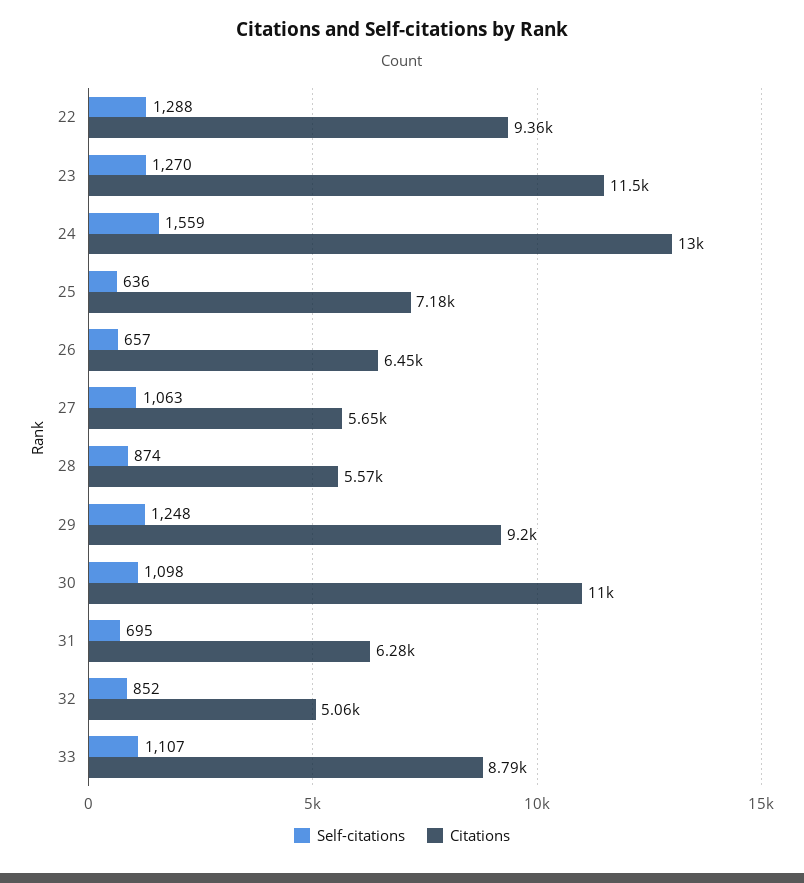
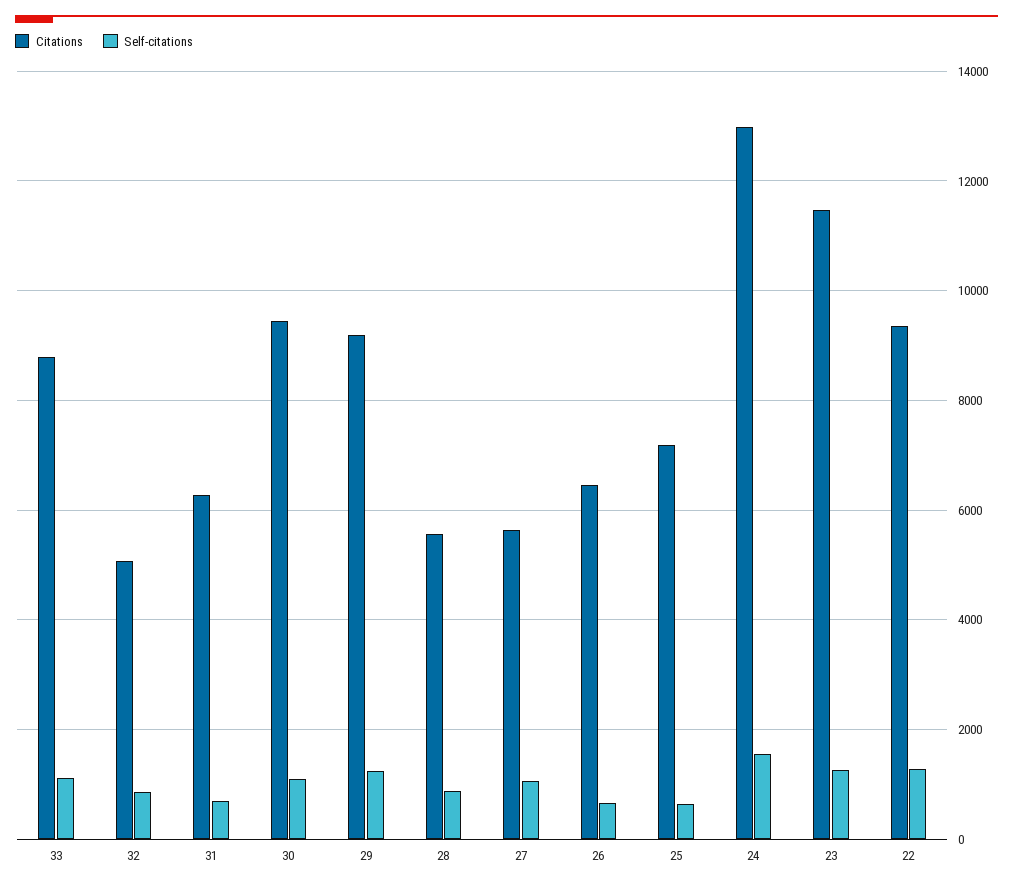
  {
    "Self-citations": {
      "22": 1288,
      "23": 1270,
      "24": 1559,
      "25": 636,
      "26": 657,
      "27": 1063,
      "28": 874,
      "29": 1248,
      "30": 1098,
      "31": 695,
      "32": 852,
      "33": 1107
    },
    "Citations": {
      "22": 9360,
      "23": 11500,
      "24": 13000,
      "25": 7180,
      "26": 6450,
      "27": 5650,
      "28": 5570,
      "29": 9200,
-     "30": 11000,
+     "30": 9400,
      "31": 6280,
      "32": 5060,
      "33": 8790
    }
  }

